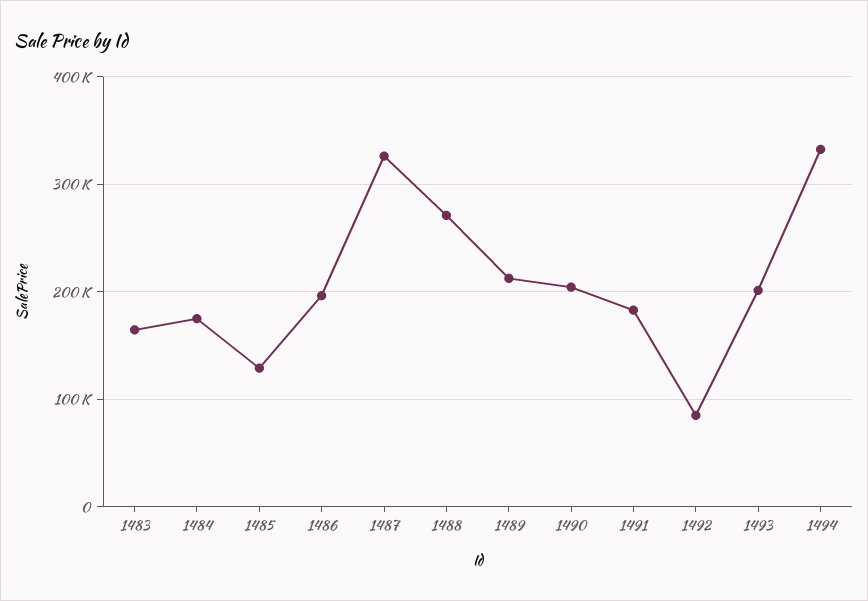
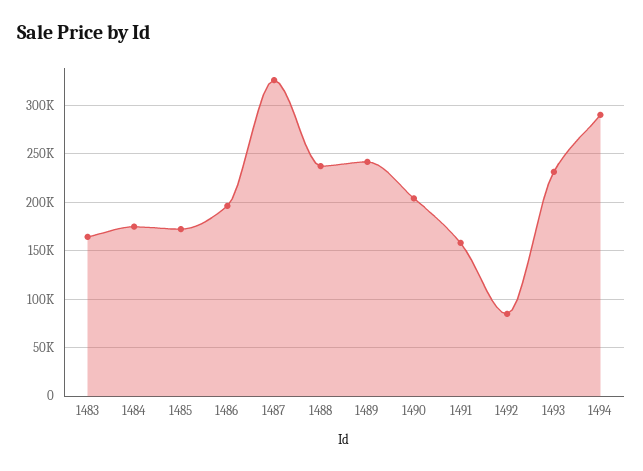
  {
    "1483": 160000,
    "1484": 170000,
-   "1485": 130000,
+   "1485": 170000,
    "1486": 200000,
    "1487": 330000,
-   "1488": 270000,
+   "1488": 240000,
-   "1489": 210000,
+   "1489": 240000,
    "1490": 200000,
-   "1491": 180000,
+   "1491": 160000,
    "1492": 80000,
-   "1493": 200000,
+   "1493": 230000,
-   "1494": 330000
+   "1494": 290000
  }

